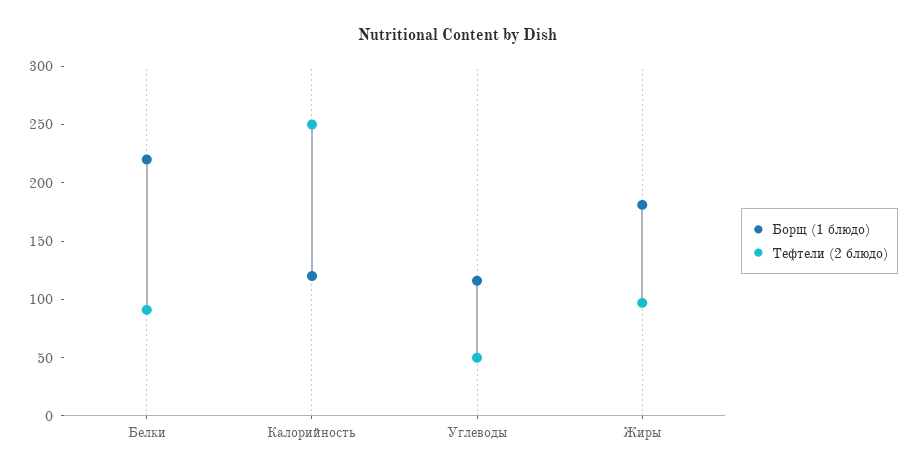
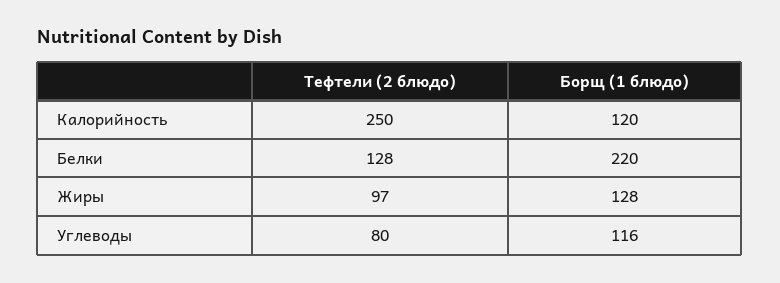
  {
    "Борщ (1 блюдо)": {
      "Белки": 220,
      "Калорийность": 120,
      "Углеводы": 116,
-     "Жиры": 180
+     "Жиры": 128
    },
    "Тефтели (2 блюдо)": {
-     "Белки": 90,
+     "Белки": 128,
      "Калорийность": 250,
-     "Углеводы": 50,
+     "Углеводы": 80,
      "Жиры": 97
    }
  }

